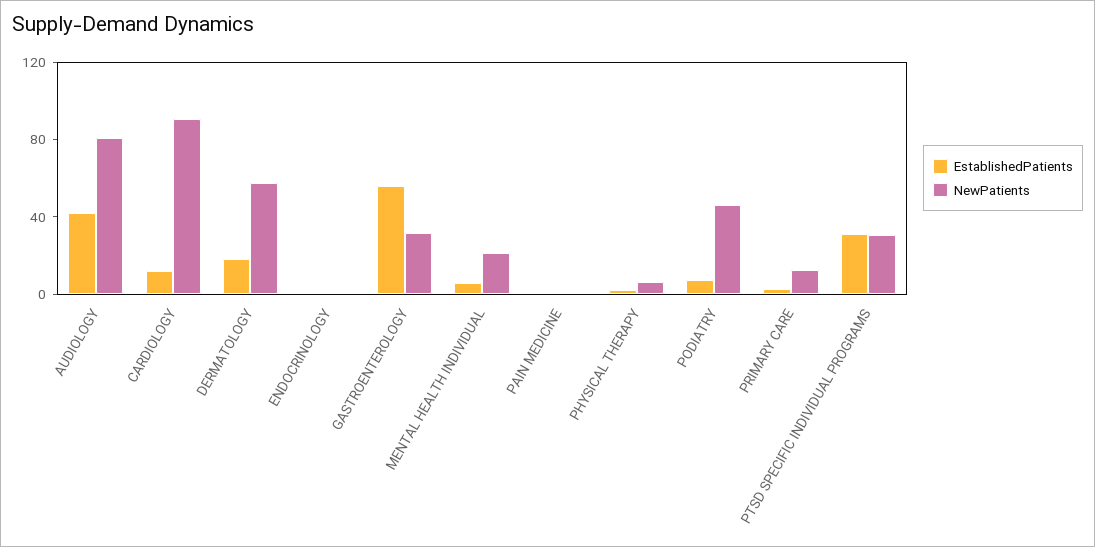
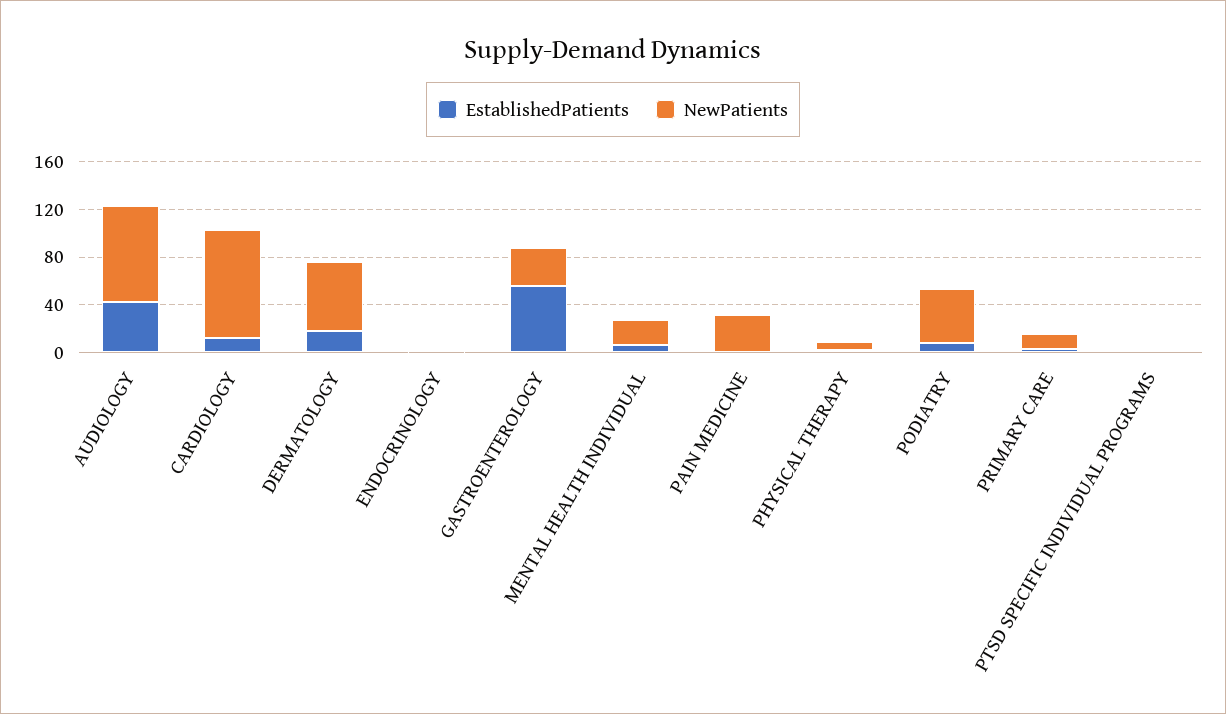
  {
    "EstablishedPatients": {
      "AUDIOLOGY": 40,
      "CARDIOLOGY": 10,
      "DERMATOLOGY": 20,
      "ENDOCRINOLOGY": 0,
      "GASTROENTEROLOGY": 60,
      "MENTAL HEALTH INDIVIDUAL": 10,
      "PAIN MEDICINE": 0,
      "PHYSICAL THERAPY": 0,
      "PODIATRY": 10,
      "PRIMARY CARE": 0,
-     "PTSD SPECIFIC INDIVIDUAL PROGRAMS": 30
+     "PTSD SPECIFIC INDIVIDUAL PROGRAMS": 0
    },
    "NewPatients": {
      "AUDIOLOGY": 80,
      "CARDIOLOGY": 90,
      "DERMATOLOGY": 60,
      "ENDOCRINOLOGY": 0,
      "GASTROENTEROLOGY": 30,
      "MENTAL HEALTH INDIVIDUAL": 20,
-     "PAIN MEDICINE": 0,
+     "PAIN MEDICINE": 30,
      "PHYSICAL THERAPY": 10,
      "PODIATRY": 50,
      "PRIMARY CARE": 10,
-     "PTSD SPECIFIC INDIVIDUAL PROGRAMS": 30
+     "PTSD SPECIFIC INDIVIDUAL PROGRAMS": 0
    }
  }

